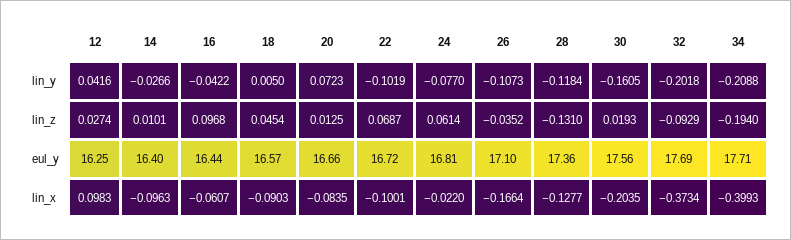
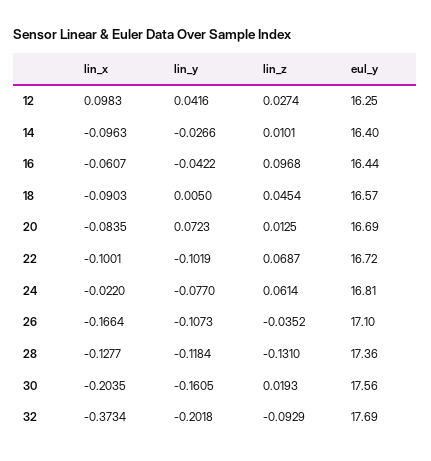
  {
    "12": {
      "lin_y": 0.0416,
      "lin_z": 0.0274,
      "eul_y": 16.25,
      "lin_x": 0.0983
    },
    "14": {
      "lin_y": -0.0266,
      "lin_z": 0.0101,
      "eul_y": 16.4,
      "lin_x": -0.0963
    },
    "16": {
      "lin_y": -0.0422,
      "lin_z": 0.0968,
      "eul_y": 16.44,
      "lin_x": -0.0607
    },
    "18": {
      "lin_y": 0.005,
      "lin_z": 0.0454,
      "eul_y": 16.57,
      "lin_x": -0.0903
    },
    "20": {
      "lin_y": 0.0723,
      "lin_z": 0.0125,
-     "eul_y": 16.66,
+     "eul_y": 16.69,
      "lin_x": -0.0835
    },
    "22": {
      "lin_y": -0.1019,
      "lin_z": 0.0687,
      "eul_y": 16.72,
      "lin_x": -0.1001
    },
    "24": {
      "lin_y": -0.077,
      "lin_z": 0.0614,
      "eul_y": 16.81,
      "lin_x": -0.022
    },
    "26": {
      "lin_y": -0.1073,
      "lin_z": -0.0352,
      "eul_y": 17.1,
      "lin_x": -0.1664
    },
    "28": {
      "lin_y": -0.1184,
      "lin_z": -0.131,
      "eul_y": 17.36,
      "lin_x": -0.1277
    },
    "30": {
      "lin_y": -0.1605,
      "lin_z": 0.0193,
      "eul_y": 17.56,
      "lin_x": -0.2035
    },
    "32": {
      "lin_y": -0.2018,
      "lin_z": -0.0929,
      "eul_y": 17.69,
      "lin_x": -0.3734
-   },
+   }
-   "34": {
-     "lin_y": -0.2088,
-     "lin_z": -0.194,
-     "eul_y": 17.71,
-     "lin_x": -0.3993
-   }
  }

